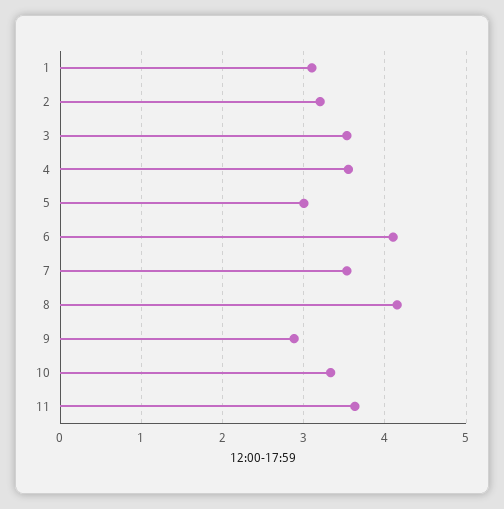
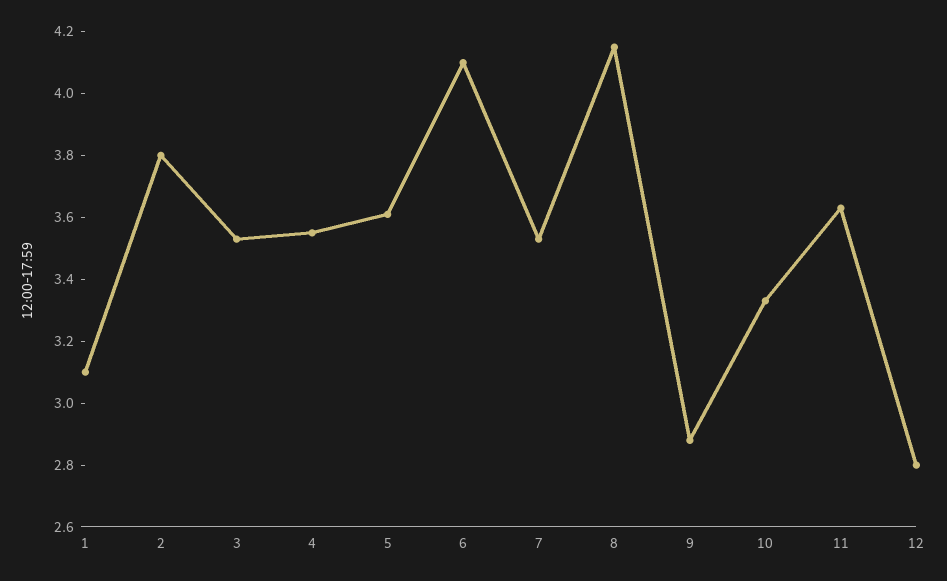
  {
    "1": 3.1,
-   "2": 3.2,
+   "2": 3.8,
    "3": 3.55,
    "4": 3.55,
-   "5": 3,
+   "5": 3.6,
    "6": 4.1,
    "7": 3.55,
    "8": 4.15,
    "9": 2.9,
    "10": 3.35,
-   "11": 3.65
+   "11": 3.65,
+   "12": 2.8
  }

